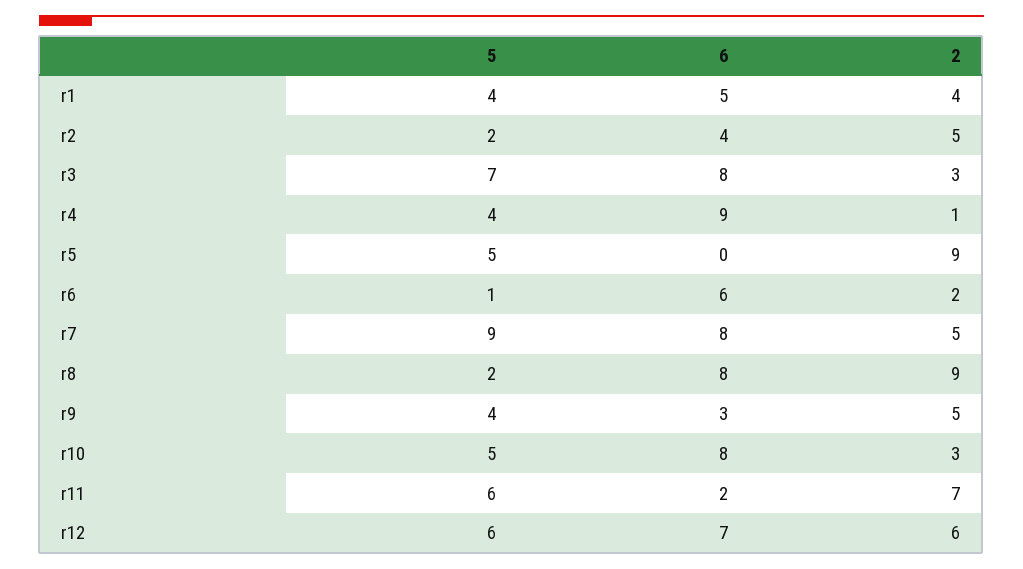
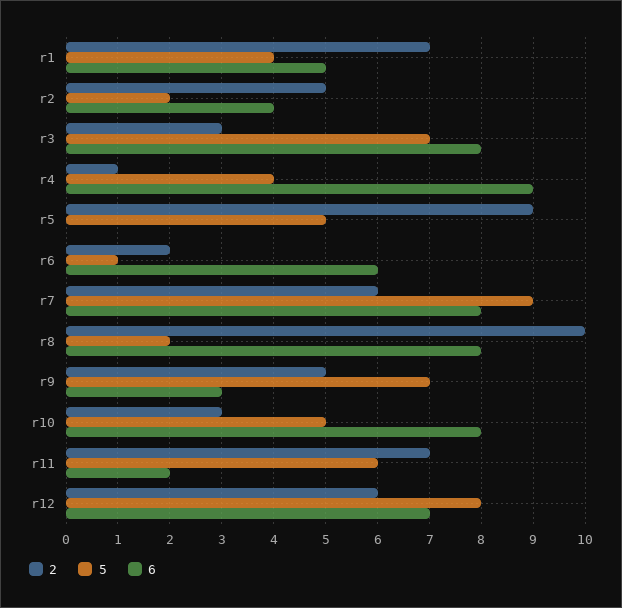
  {
    "5": {
      "r1": 4,
      "r2": 2,
      "r3": 7,
      "r4": 4,
      "r5": 5,
      "r6": 1,
      "r7": 9,
      "r8": 2,
-     "r9": 4,
+     "r9": 7,
      "r10": 5,
      "r11": 6,
-     "r12": 6
+     "r12": 8
    },
    "6": {
      "r1": 5,
      "r2": 4,
      "r3": 8,
      "r4": 9,
      "r5": 0,
      "r6": 6,
      "r7": 8,
      "r8": 8,
      "r9": 3,
      "r10": 8,
      "r11": 2,
      "r12": 7
    },
    "2": {
-     "r1": 4,
+     "r1": 7,
      "r2": 5,
      "r3": 3,
      "r4": 1,
      "r5": 9,
      "r6": 2,
-     "r7": 5,
+     "r7": 6,
-     "r8": 9,
+     "r8": 10,
      "r9": 5,
      "r10": 3,
      "r11": 7,
      "r12": 6
    }
  }

